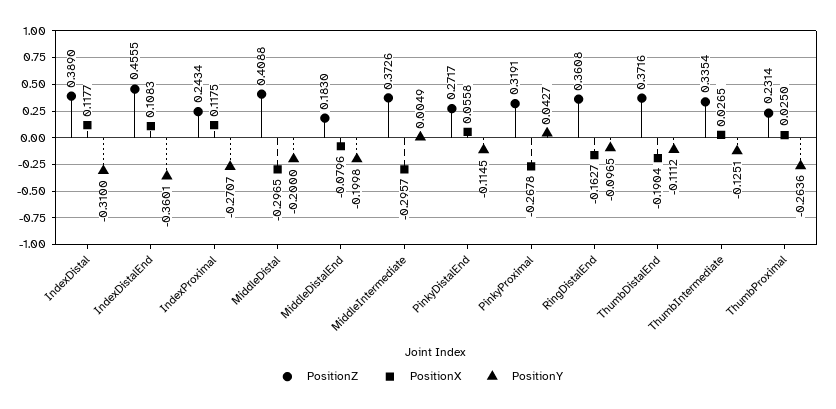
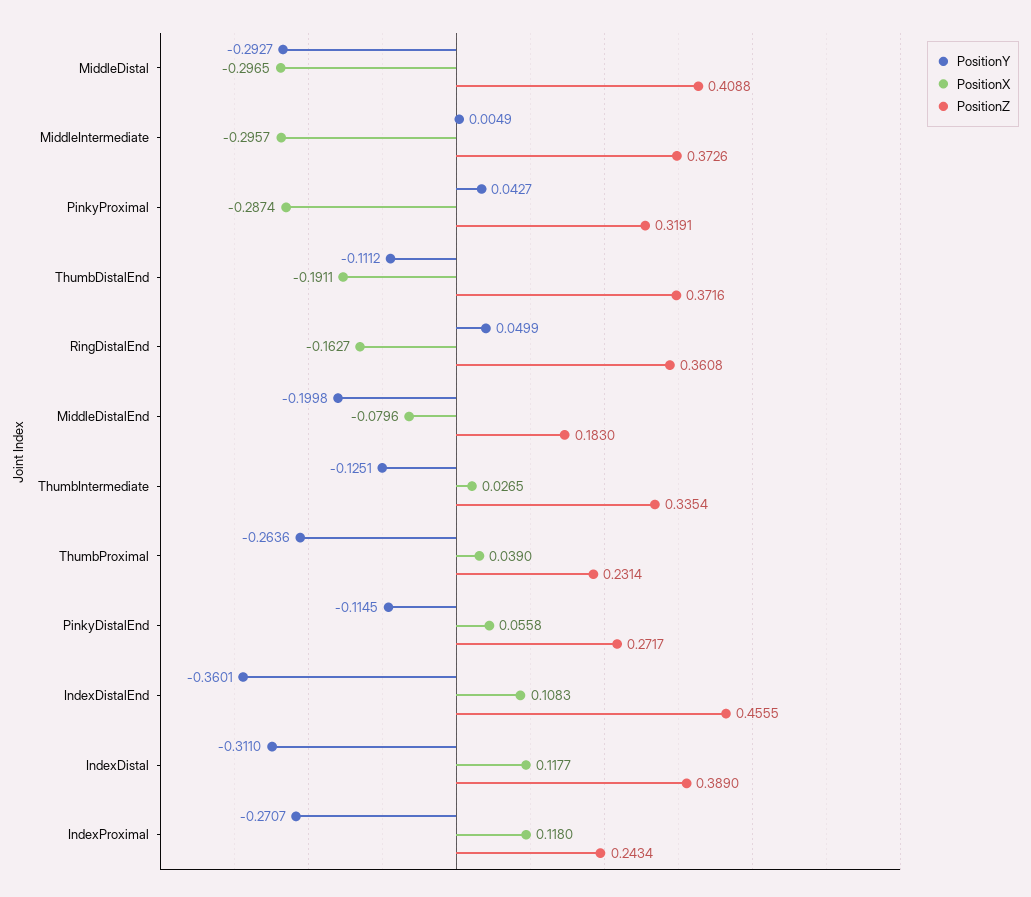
  {
    "PositionZ": {
      "IndexDistal": 0.389,
      "IndexDistalEnd": 0.4555,
      "IndexProximal": 0.2434,
      "MiddleDistal": 0.4088,
      "MiddleDistalEnd": 0.183,
      "MiddleIntermediate": 0.3726,
      "PinkyDistalEnd": 0.2717,
      "PinkyProximal": 0.3191,
      "RingDistalEnd": 0.3608,
      "ThumbDistalEnd": 0.3716,
      "ThumbIntermediate": 0.3354,
      "ThumbProximal": 0.2314
    },
    "PositionX": {
      "IndexDistal": 0.1177,
      "IndexDistalEnd": 0.1083,
-     "IndexProximal": 0.1175,
+     "IndexProximal": 0.118,
      "MiddleDistal": -0.2965,
      "MiddleDistalEnd": -0.0796,
      "MiddleIntermediate": -0.2957,
      "PinkyDistalEnd": 0.0558,
-     "PinkyProximal": -0.2678,
+     "PinkyProximal": -0.2874,
      "RingDistalEnd": -0.1627,
-     "ThumbDistalEnd": -0.1904,
+     "ThumbDistalEnd": -0.1911,
      "ThumbIntermediate": 0.0265,
-     "ThumbProximal": 0.025
+     "ThumbProximal": 0.039
    },
    "PositionY": {
-     "IndexDistal": -0.31,
+     "IndexDistal": -0.311,
      "IndexDistalEnd": -0.3601,
      "IndexProximal": -0.2707,
-     "MiddleDistal": -0.2,
+     "MiddleDistal": -0.2927,
      "MiddleDistalEnd": -0.1998,
      "MiddleIntermediate": 0.0049,
      "PinkyDistalEnd": -0.1145,
      "PinkyProximal": 0.0427,
-     "RingDistalEnd": -0.0965,
+     "RingDistalEnd": 0.0499,
      "ThumbDistalEnd": -0.1112,
      "ThumbIntermediate": -0.1251,
      "ThumbProximal": -0.2636
    }
  }

